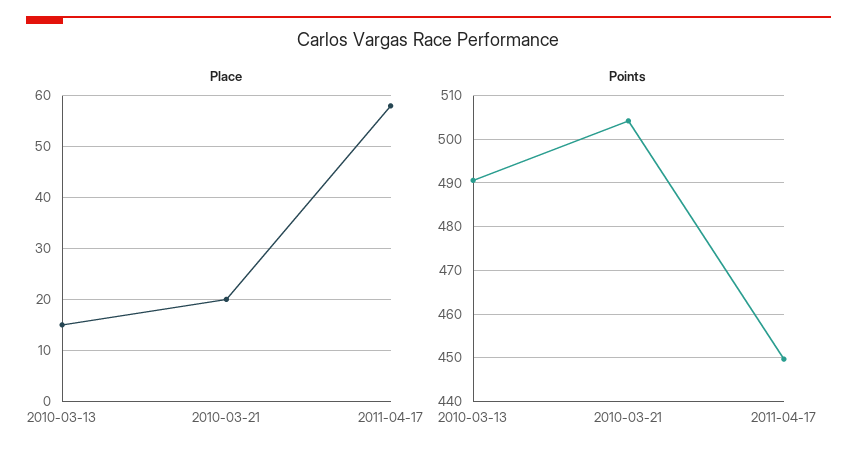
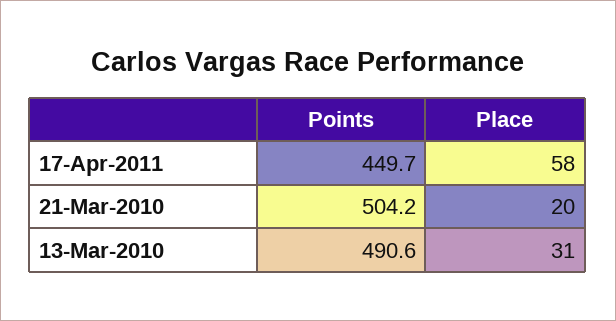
  {
    "Place": {
-     "2010-03-13": 15,
+     "2010-03-13": 31,
      "2010-03-21": 20,
      "2011-04-17": 58
    },
    "Points": {
      "2010-03-13": 490.6,
      "2010-03-21": 504.2,
      "2011-04-17": 449.7
    }
  }

